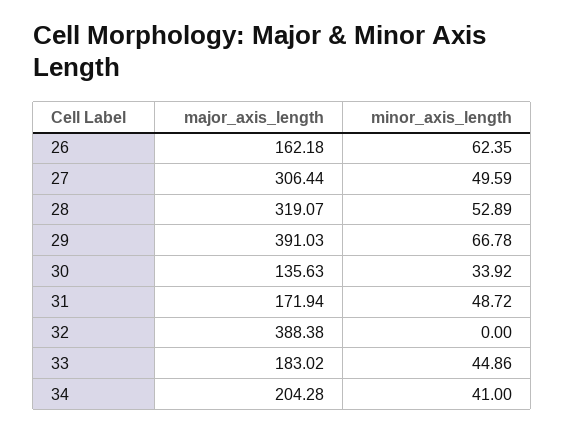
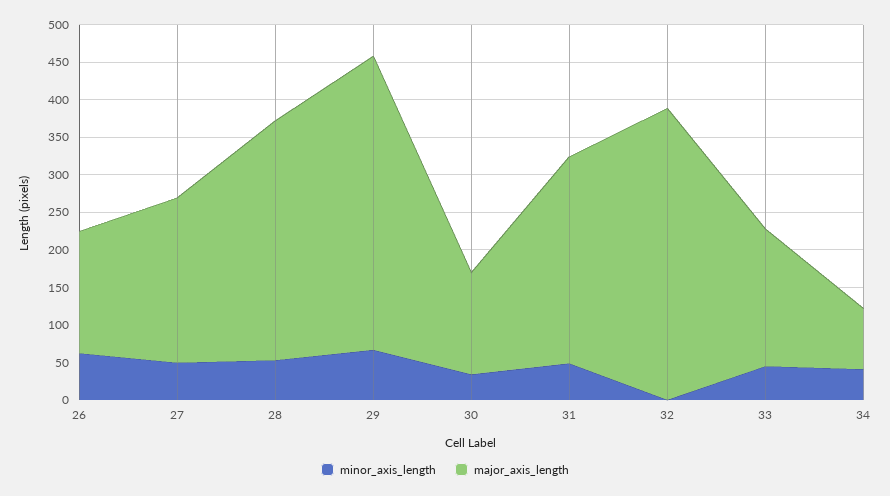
  {
    "major_axis_length": {
      "26": 162.18,
-     "27": 306.44,
+     "27": 225,
      "28": 319.07,
      "29": 391.03,
      "30": 135.63,
-     "31": 171.94,
+     "31": 275,
      "32": 388.38,
      "33": 183.02,
-     "34": 204.28
+     "34": 75
    },
    "minor_axis_length": {
      "26": 62.35,
      "27": 49.59,
      "28": 52.89,
      "29": 66.78,
      "30": 33.92,
      "31": 48.72,
      "32": 0,
      "33": 44.86,
      "34": 41
    }
  }

